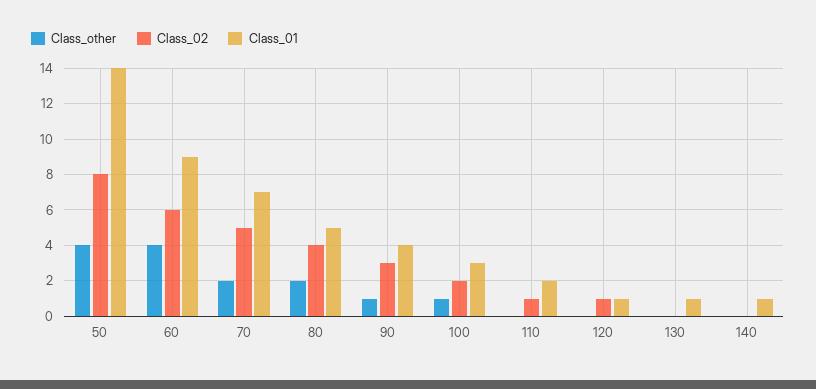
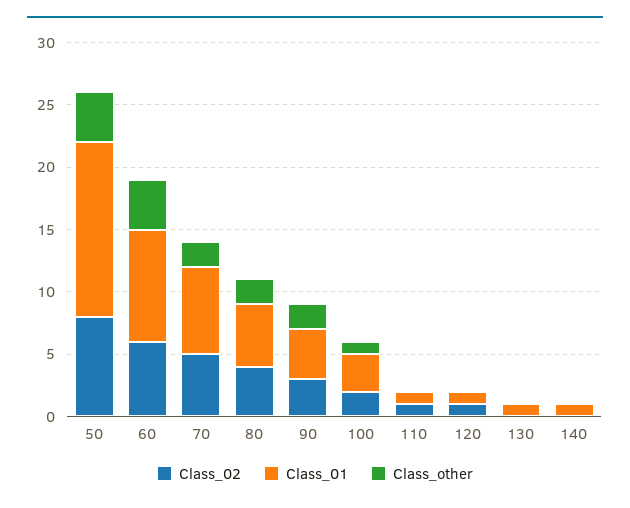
  {
    "Class_other": {
      "50": 4,
      "60": 4,
      "70": 2,
      "80": 2,
-     "90": 1,
+     "90": 2,
      "100": 1,
      "110": 0,
      "120": 0,
      "130": 0,
      "140": 0
    },
    "Class_02": {
      "50": 8,
      "60": 6,
      "70": 5,
      "80": 4,
      "90": 3,
      "100": 2,
      "110": 1,
      "120": 1,
      "130": 0,
      "140": 0
    },
    "Class_01": {
      "50": 14,
      "60": 9,
      "70": 7,
      "80": 5,
      "90": 4,
      "100": 3,
-     "110": 2,
+     "110": 1,
      "120": 1,
      "130": 1,
      "140": 1
    }
  }

